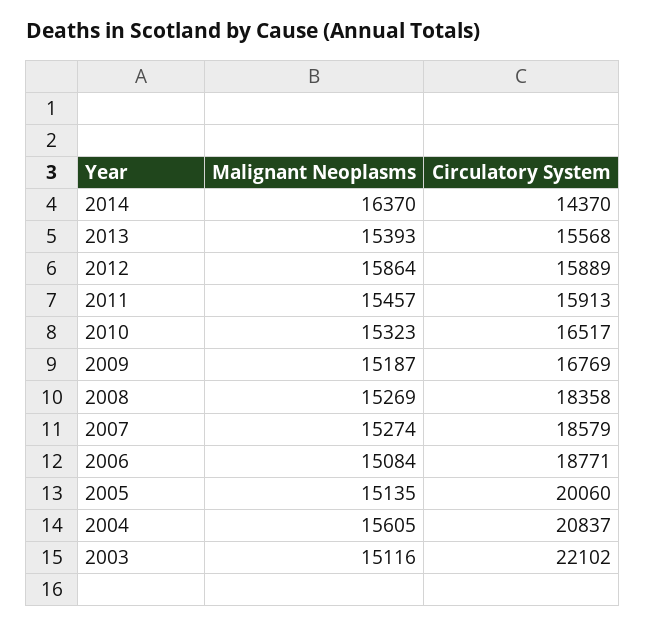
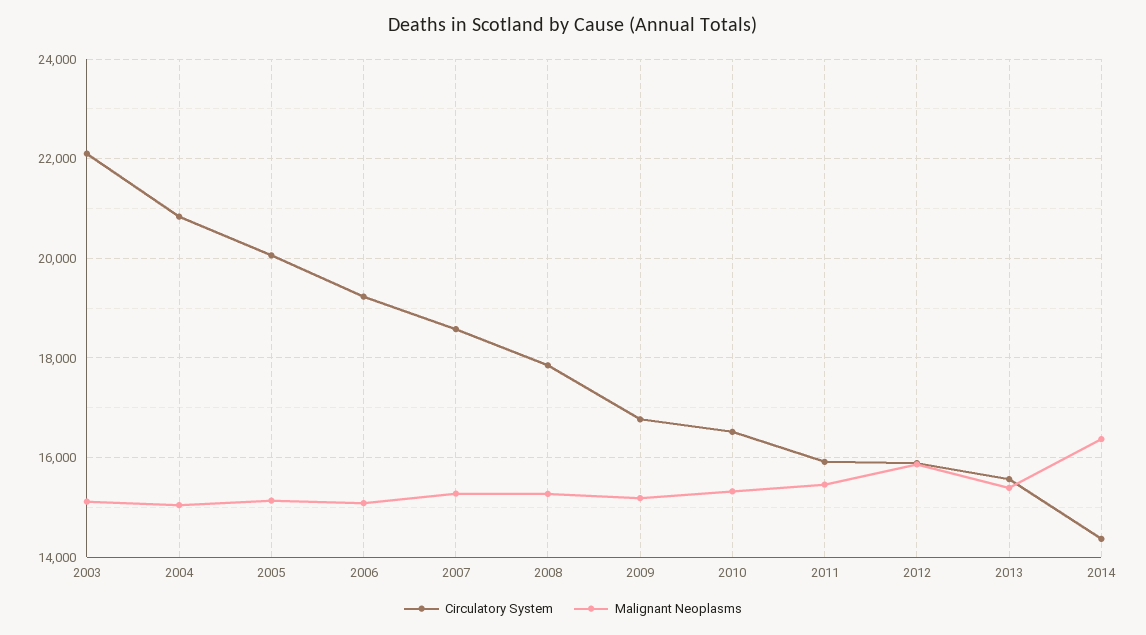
  {
    "Malignant Neoplasms": {
      "2014": 16370,
      "2013": 15393,
      "2012": 15864,
      "2011": 15457,
      "2010": 15323,
      "2009": 15187,
      "2008": 15269,
      "2007": 15274,
      "2006": 15084,
      "2005": 15135,
-     "2004": 15605,
+     "2004": 15000,
      "2003": 15116
    },
    "Circulatory System": {
      "2014": 14370,
      "2013": 15568,
      "2012": 15889,
      "2011": 15913,
      "2010": 16517,
      "2009": 16769,
-     "2008": 18358,
+     "2008": 17800,
      "2007": 18579,
-     "2006": 18771,
+     "2006": 19200,
      "2005": 20060,
      "2004": 20837,
      "2003": 22102
    }
  }

